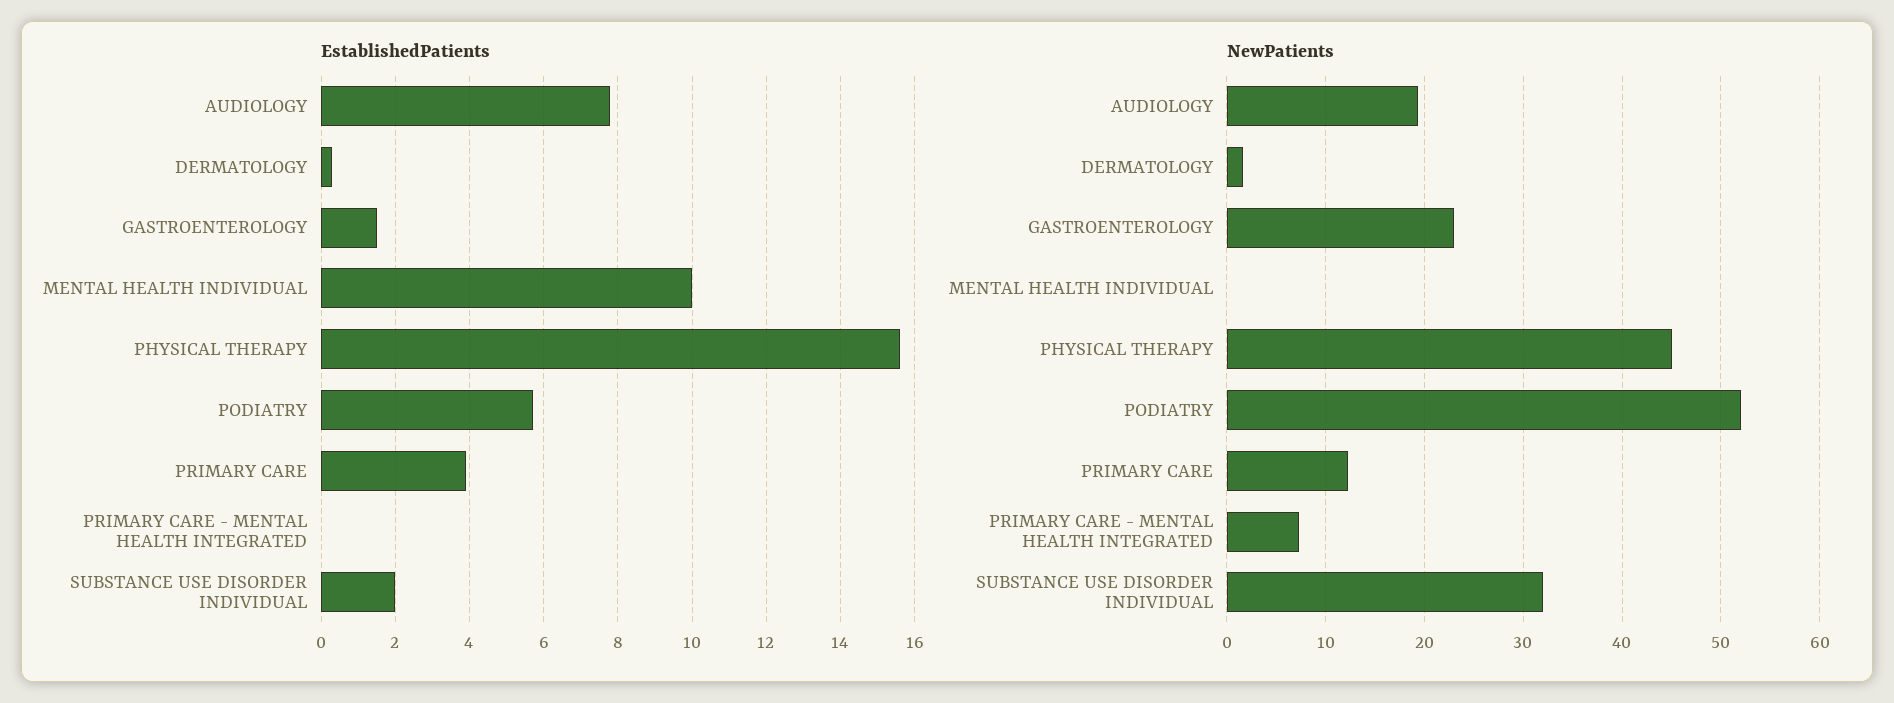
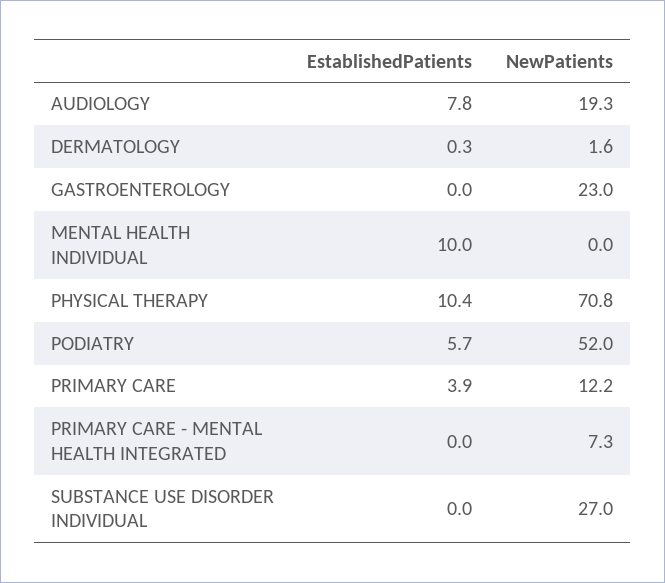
  {
    "EstablishedPatients": {
      "AUDIOLOGY": 7.8,
      "DERMATOLOGY": 0.3,
-     "GASTROENTEROLOGY": 1.5,
+     "GASTROENTEROLOGY": 0,
      "MENTAL HEALTH INDIVIDUAL": 10,
-     "PHYSICAL THERAPY": 15.5,
+     "PHYSICAL THERAPY": 10.4,
      "PODIATRY": 5.7,
      "PRIMARY CARE": 3.9,
      "PRIMARY CARE - MENTAL HEALTH INTEGRATED": 0,
-     "SUBSTANCE USE DISORDER INDIVIDUAL": 2
+     "SUBSTANCE USE DISORDER INDIVIDUAL": 0
    },
    "NewPatients": {
      "AUDIOLOGY": 19.3,
      "DERMATOLOGY": 1.6,
      "GASTROENTEROLOGY": 23,
      "MENTAL HEALTH INDIVIDUAL": 0,
-     "PHYSICAL THERAPY": 45,
+     "PHYSICAL THERAPY": 70.8,
      "PODIATRY": 52,
      "PRIMARY CARE": 12.2,
      "PRIMARY CARE - MENTAL HEALTH INTEGRATED": 7.3,
-     "SUBSTANCE USE DISORDER INDIVIDUAL": 32
+     "SUBSTANCE USE DISORDER INDIVIDUAL": 27
    }
  }

